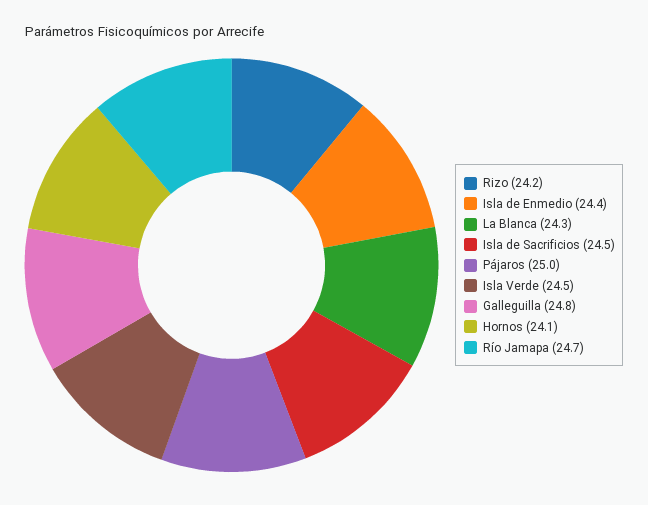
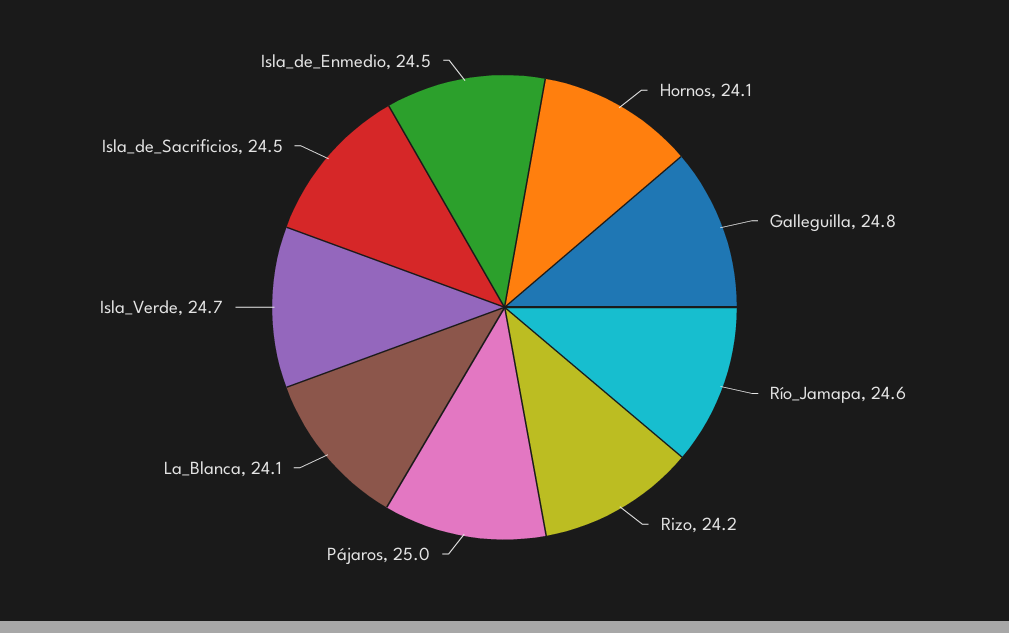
  {
    "Rizo": 24.2,
-   "Isla de Enmedio": 24.4,
+   "Isla de Enmedio": 24.5,
-   "La Blanca": 24.3,
+   "La Blanca": 24.1,
    "Isla de Sacrificios": 24.5,
    "Pájaros": 25,
-   "Isla Verde": 24.5,
+   "Isla Verde": 24.7,
    "Galleguilla": 24.8,
    "Hornos": 24.1,
-   "Río Jamapa": 24.7
+   "Río Jamapa": 24.6
  }

